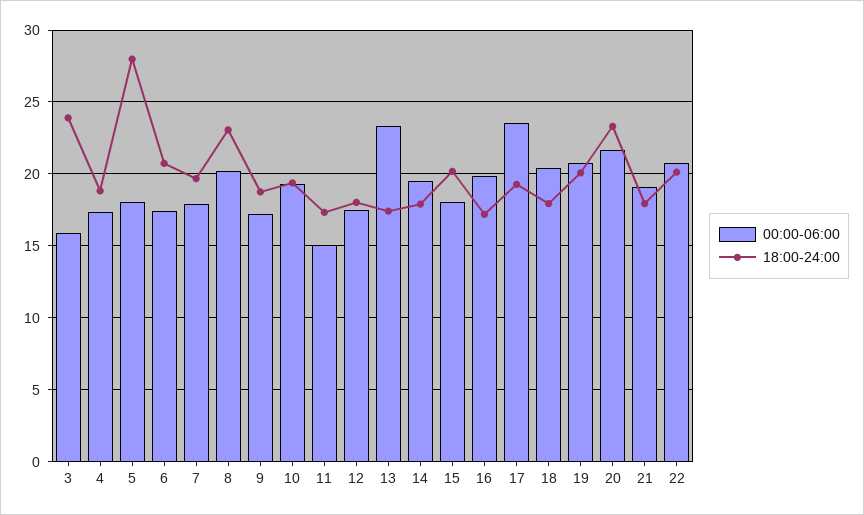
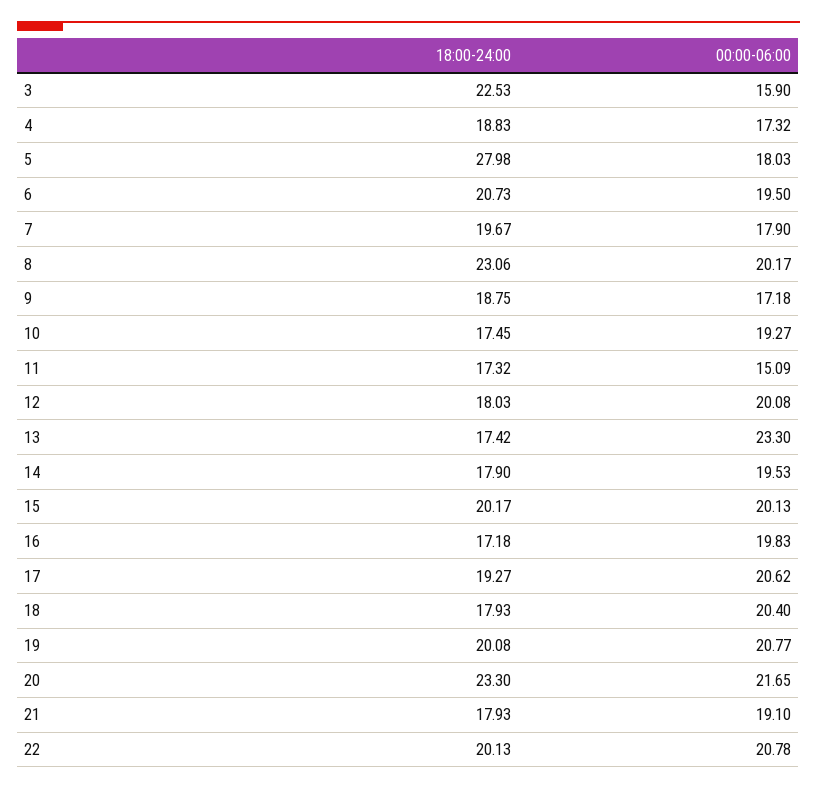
  {
    "00:00-06:00": {
      "3": 15.9,
      "4": 17.32,
      "5": 18.03,
-     "6": 17.5,
+     "6": 19.5,
      "7": 17.9,
      "8": 20.17,
      "9": 17.18,
      "10": 19.27,
      "11": 15.09,
-     "12": 17.5,
+     "12": 20.08,
      "13": 23.3,
      "14": 19.53,
-     "15": 18,
+     "15": 20.13,
      "16": 19.83,
-     "17": 23.5,
+     "17": 20.62,
      "18": 20.4,
      "19": 20.77,
      "20": 21.65,
      "21": 19.1,
      "22": 20.78
    },
    "18:00-24:00": {
-     "3": 24,
+     "3": 22.53,
      "4": 18.83,
      "5": 27.98,
      "6": 20.73,
      "7": 19.67,
      "8": 23.06,
      "9": 18.75,
-     "10": 19.5,
+     "10": 17.45,
      "11": 17.32,
      "12": 18.03,
      "13": 17.42,
      "14": 17.9,
      "15": 20.17,
      "16": 17.18,
      "17": 19.27,
      "18": 17.93,
      "19": 20.08,
      "20": 23.3,
      "21": 17.93,
      "22": 20.13
    }
  }

